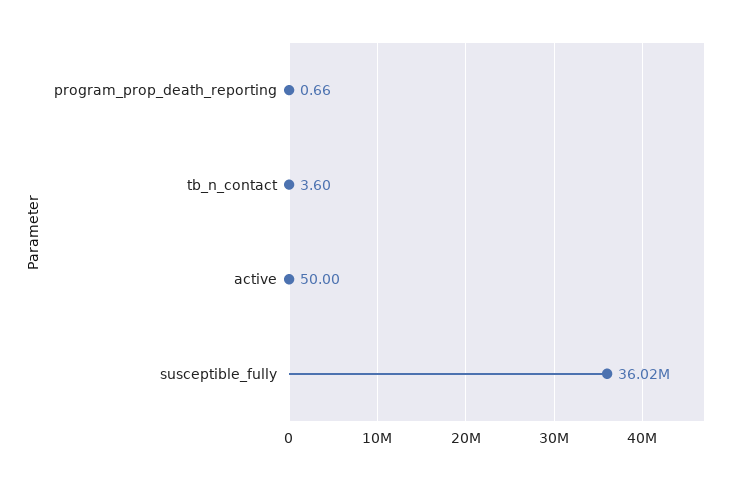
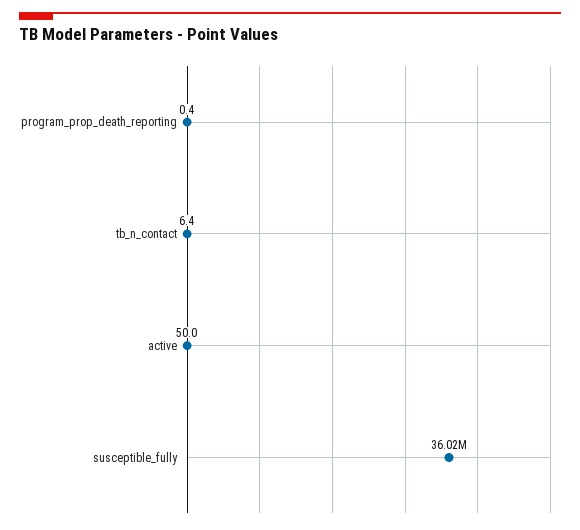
  {
-   "program_prop_death_reporting": 0.66,
+   "program_prop_death_reporting": 0.4,
-   "tb_n_contact": 3.6,
+   "tb_n_contact": 6.4,
    "active": 50,
    "susceptible_fully": 36020000
  }

